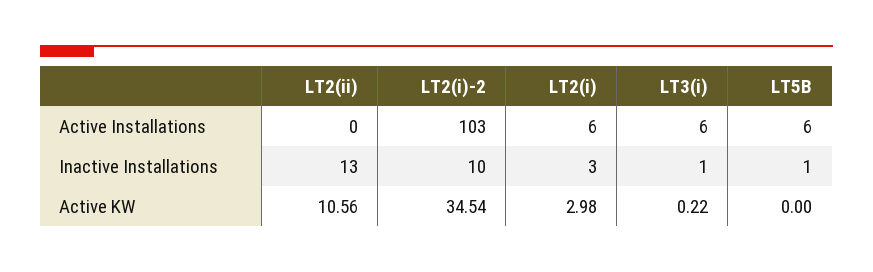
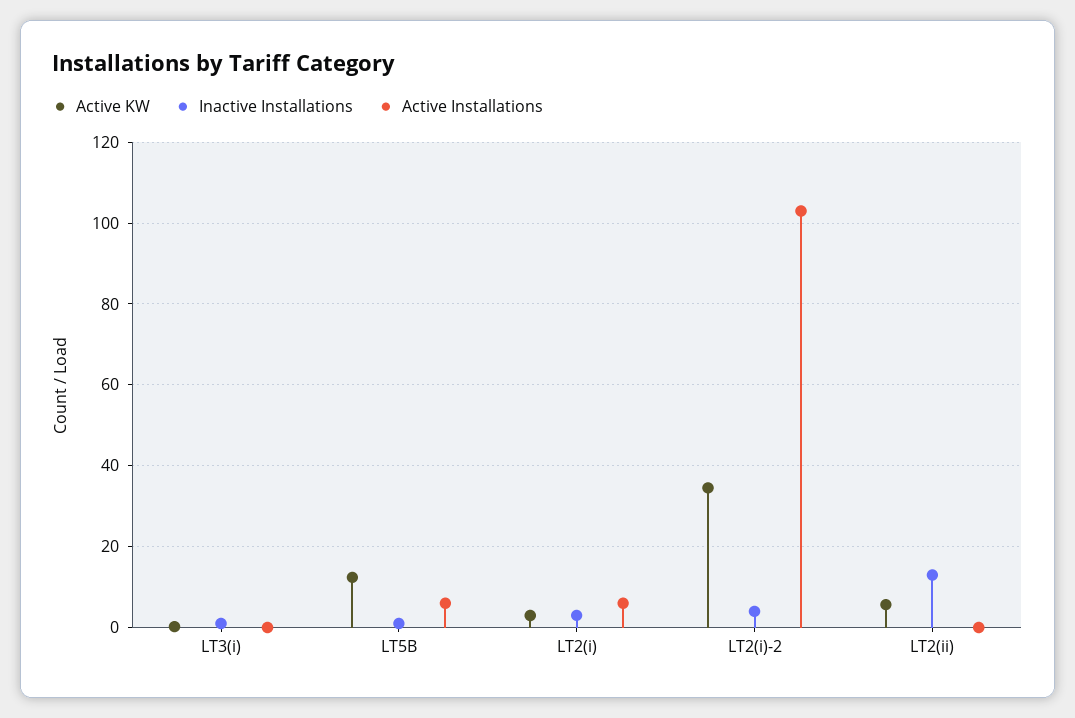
  {
    "Active Installations": {
      "LT2(ii)": 0,
      "LT2(i)-2": 103,
      "LT2(i)": 6,
-     "LT3(i)": 6,
+     "LT3(i)": 0,
      "LT5B": 6
    },
    "Inactive Installations": {
      "LT2(ii)": 13,
-     "LT2(i)-2": 10,
+     "LT2(i)-2": 4,
      "LT2(i)": 3,
      "LT3(i)": 1,
      "LT5B": 1
    },
    "Active KW": {
-     "LT2(ii)": 10.56,
+     "LT2(ii)": 6,
      "LT2(i)-2": 34.54,
      "LT2(i)": 2.98,
      "LT3(i)": 0.22,
-     "LT5B": 0
+     "LT5B": 12
    }
  }

